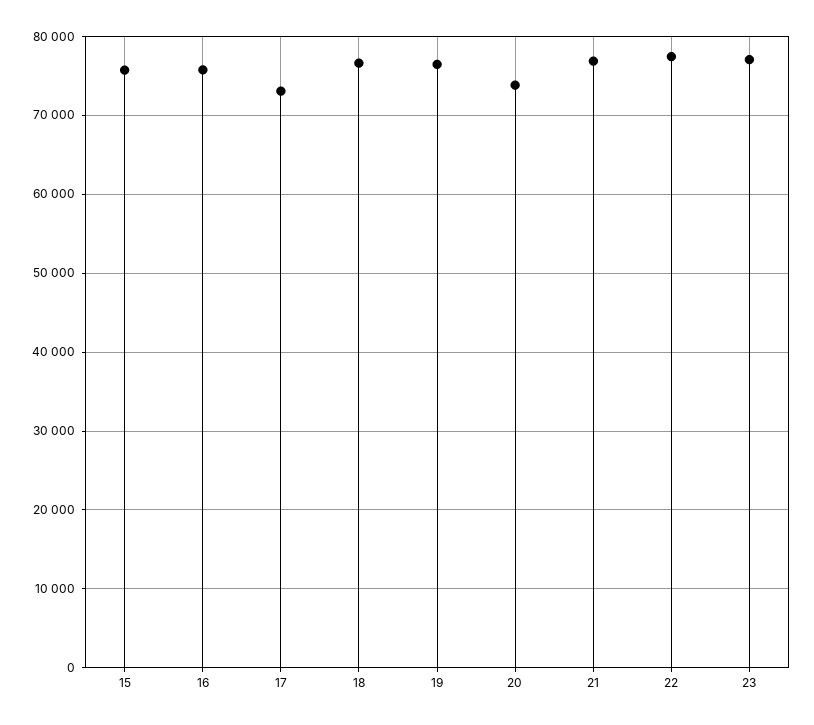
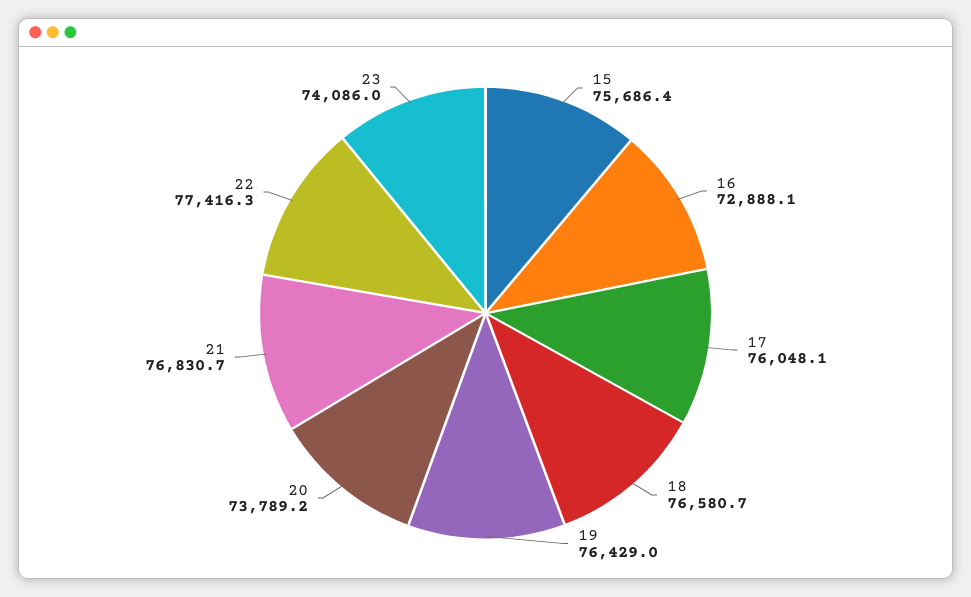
  {
    "15": 75686.4,
-   "16": 76000,
+   "16": 72888.1,
-   "17": 73000,
+   "17": 76048.1,
    "18": 76580.7,
    "19": 76429,
    "20": 73789.2,
    "21": 76830.7,
    "22": 77416.3,
-   "23": 77000
+   "23": 74086
  }

